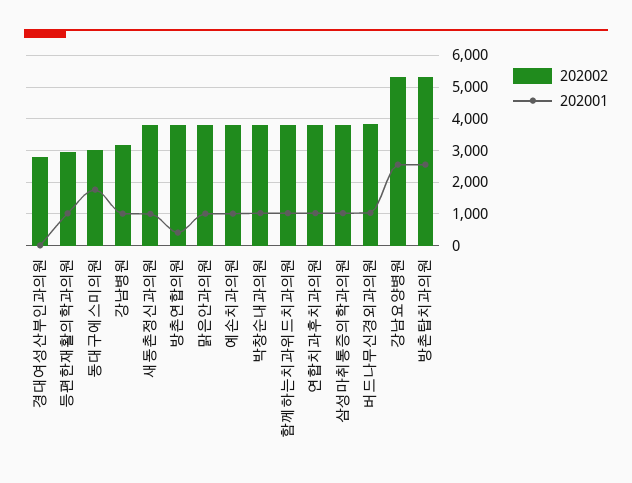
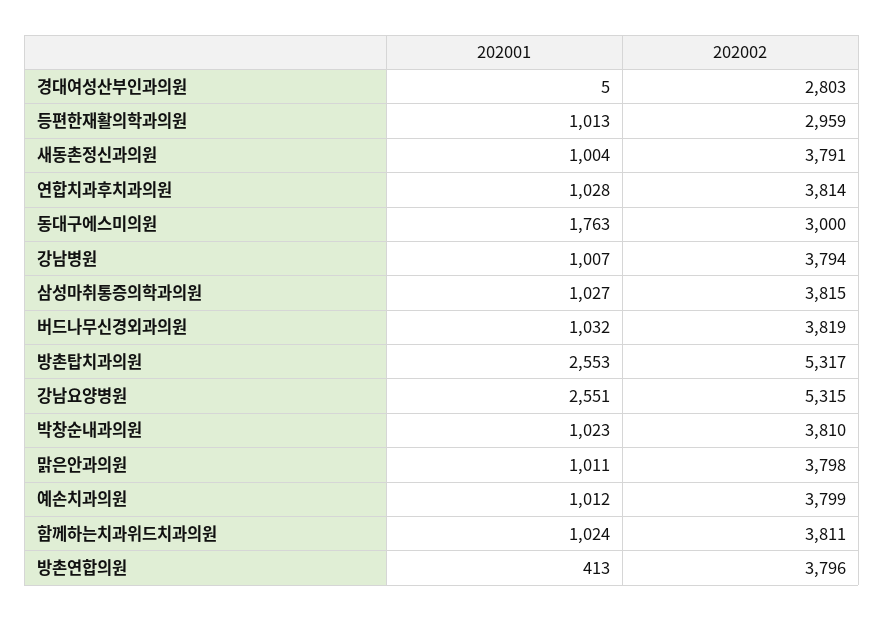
  {
    "202002": {
      "경대여성산부인과의원": 2803,
      "등편한재활의학과의원": 2959,
      "동대구에스미의원": 3000,
-     "강남병원": 3200,
+     "강남병원": 3794,
      "새동촌정신과의원": 3791,
      "방촌연합의원": 3796,
      "맑은안과의원": 3798,
      "예손치과의원": 3799,
      "박창순내과의원": 3810,
      "함께하는치과위드치과의원": 3811,
      "연합치과후치과의원": 3814,
      "삼성마취통증의학과의원": 3815,
      "버드나무신경외과의원": 3819,
      "강남요양병원": 5315,
      "방촌탑치과의원": 5317
    },
    "202001": {
      "경대여성산부인과의원": 5,
      "등편한재활의학과의원": 1013,
      "동대구에스미의원": 1763,
      "강남병원": 1007,
      "새동촌정신과의원": 1004,
      "방촌연합의원": 413,
      "맑은안과의원": 1011,
      "예손치과의원": 1012,
      "박창순내과의원": 1023,
      "함께하는치과위드치과의원": 1024,
      "연합치과후치과의원": 1028,
      "삼성마취통증의학과의원": 1027,
      "버드나무신경외과의원": 1032,
      "강남요양병원": 2551,
      "방촌탑치과의원": 2553
    }
  }

